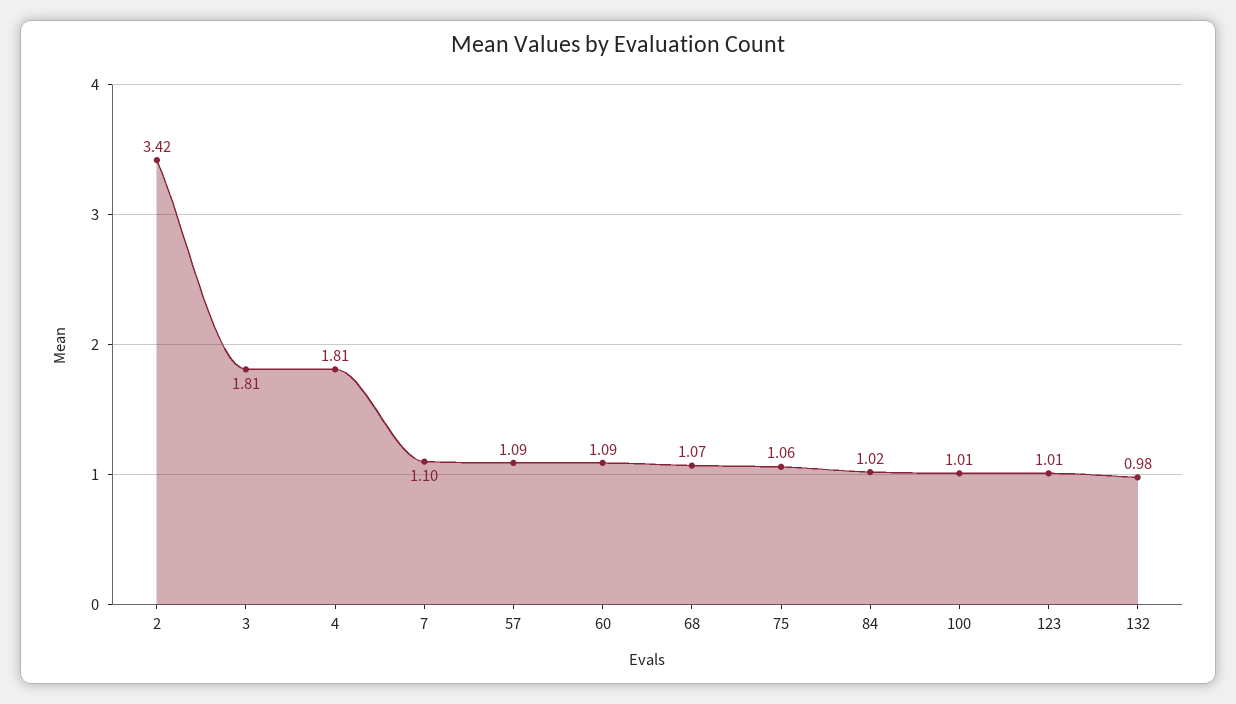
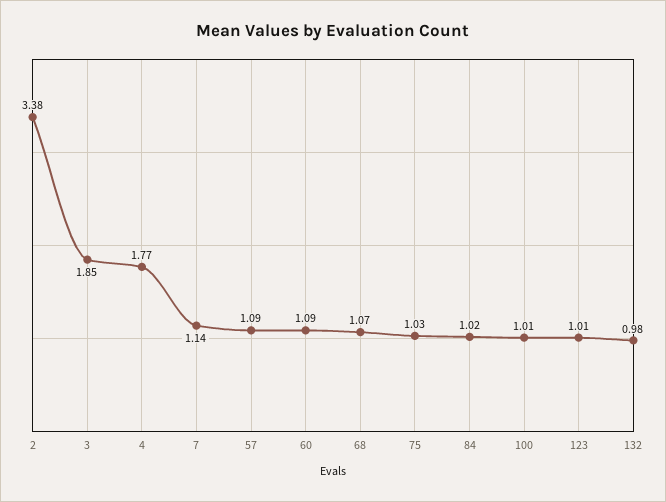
  {
-   "2": 3.42,
+   "2": 3.38,
-   "3": 1.81,
+   "3": 1.85,
-   "4": 1.81,
+   "4": 1.77,
-   "7": 1.1,
+   "7": 1.14,
    "57": 1.09,
    "60": 1.09,
    "68": 1.07,
-   "75": 1.06,
+   "75": 1.03,
    "84": 1.02,
    "100": 1.01,
    "123": 1.01,
    "132": 0.98
  }

